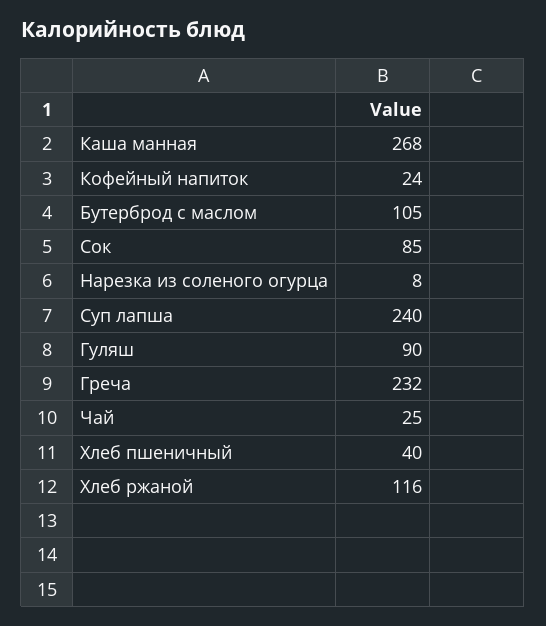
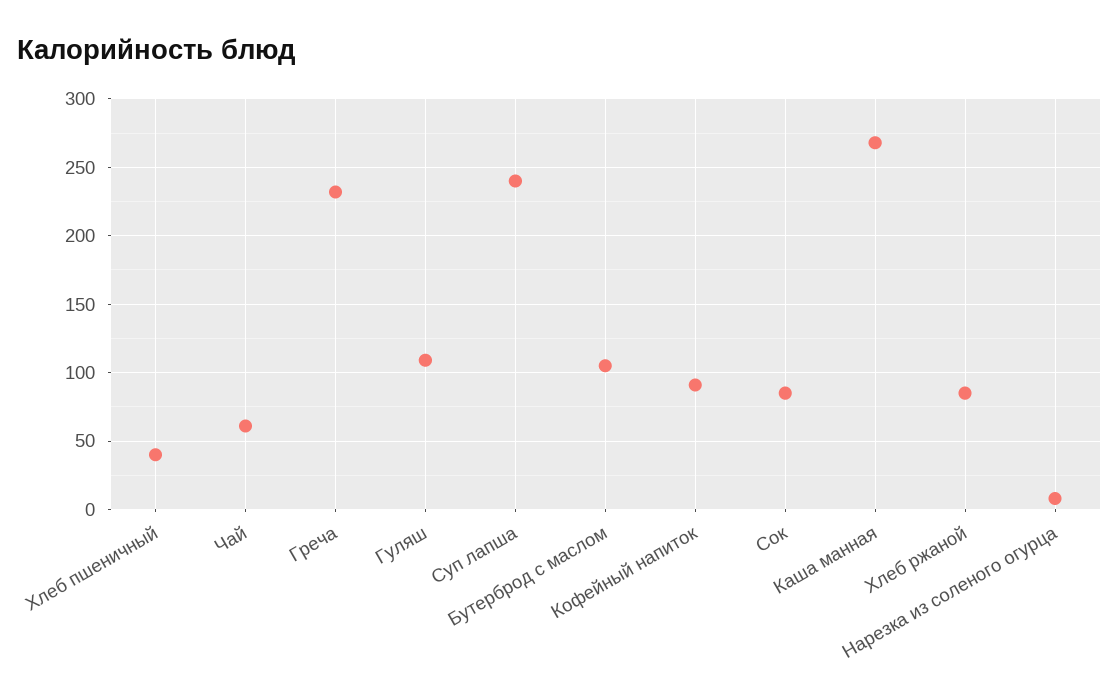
  {
    "Каша манная": 268,
-   "Кофейный напиток": 24,
+   "Кофейный напиток": 90,
    "Бутерброд с маслом": 105,
    "Сок": 85,
    "Нарезка из соленого огурца": 8,
    "Суп лапша": 240,
-   "Гуляш": 90,
+   "Гуляш": 110,
    "Греча": 232,
-   "Чай": 25,
+   "Чай": 60,
    "Хлеб пшеничный": 40,
-   "Хлеб ржаной": 116
+   "Хлеб ржаной": 85
  }

